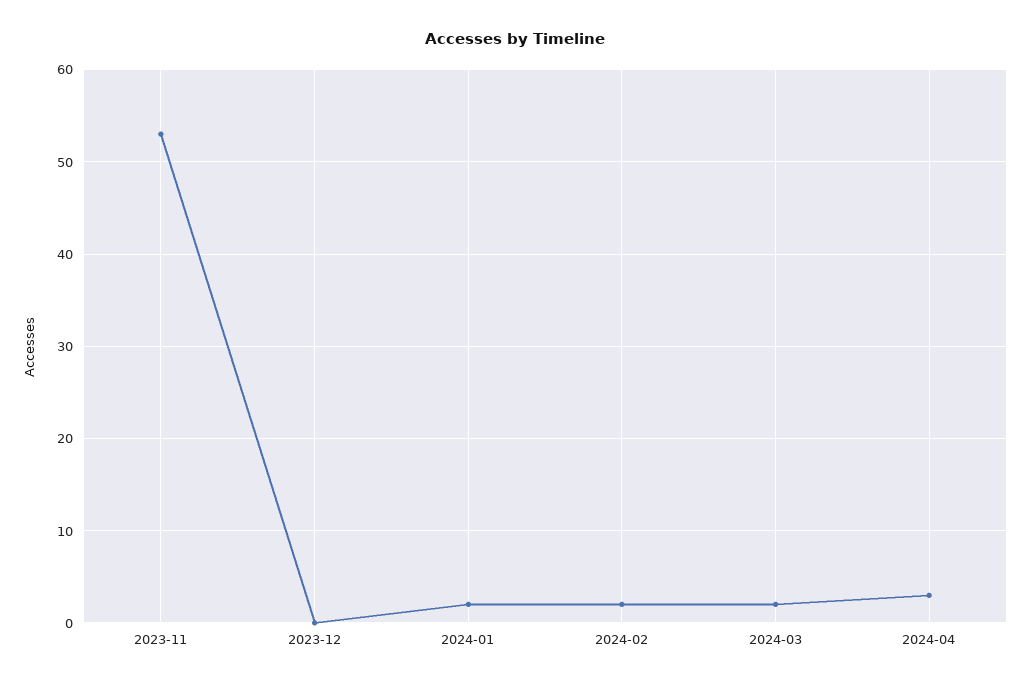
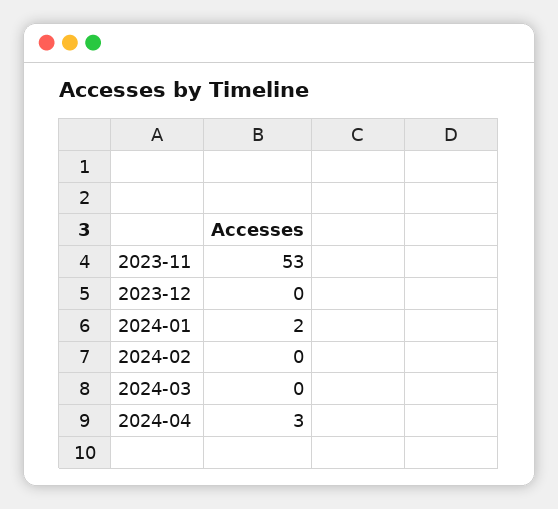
  {
    "2023-11": 53,
    "2023-12": 0,
    "2024-01": 2,
-   "2024-02": 2,
+   "2024-02": 0,
-   "2024-03": 2,
+   "2024-03": 0,
    "2024-04": 3
  }

